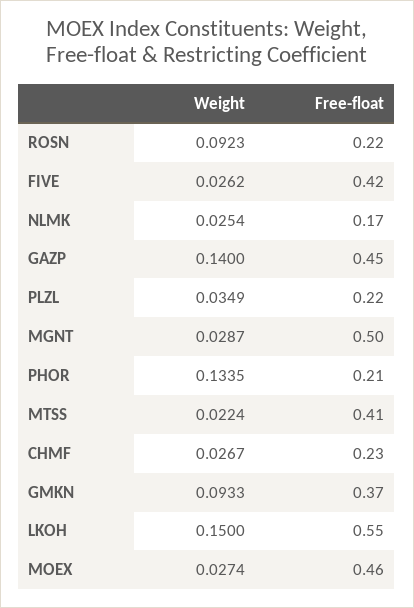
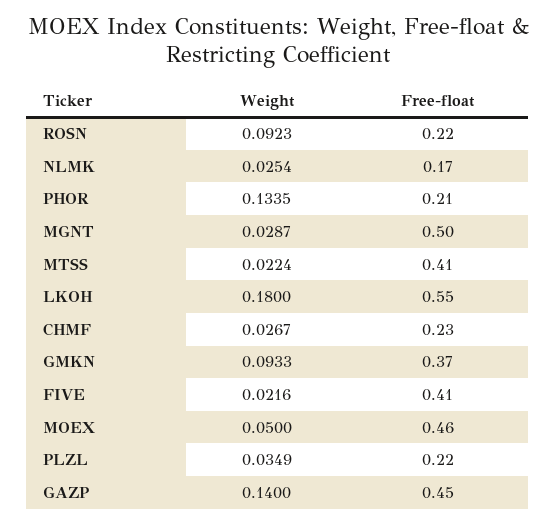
  {
    "Weight": {
      "ROSN": 0.0923,
-     "FIVE": 0.0262,
+     "FIVE": 0.0216,
      "NLMK": 0.0254,
      "GAZP": 0.14,
      "PLZL": 0.0349,
      "MGNT": 0.0287,
      "PHOR": 0.1335,
      "MTSS": 0.0224,
      "CHMF": 0.0267,
      "GMKN": 0.0933,
-     "LKOH": 0.15,
+     "LKOH": 0.18,
-     "MOEX": 0.0274
+     "MOEX": 0.05
    },
    "Free-float": {
      "ROSN": 0.22,
-     "FIVE": 0.42,
+     "FIVE": 0.41,
      "NLMK": 0.17,
      "GAZP": 0.45,
      "PLZL": 0.22,
      "MGNT": 0.5,
      "PHOR": 0.21,
      "MTSS": 0.41,
      "CHMF": 0.23,
      "GMKN": 0.37,
      "LKOH": 0.55,
      "MOEX": 0.46
    }
  }

